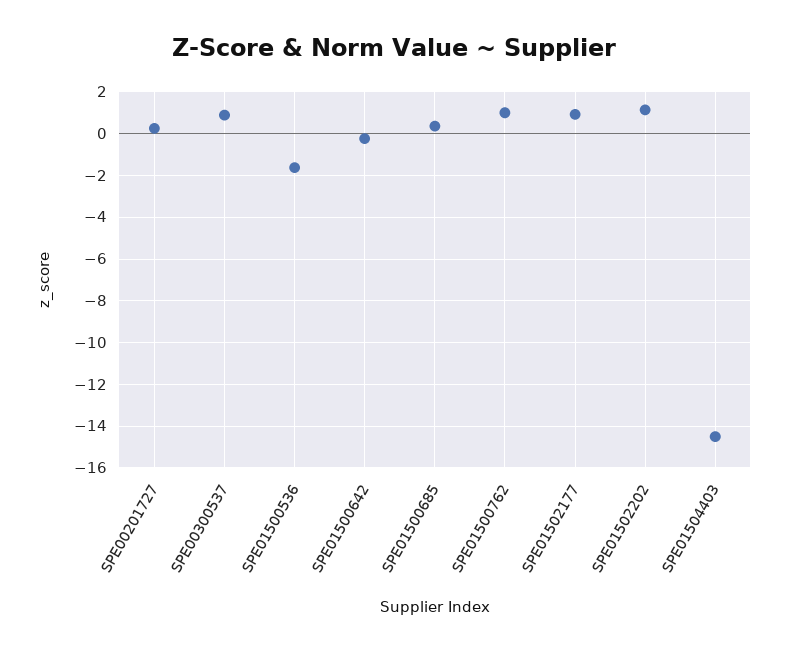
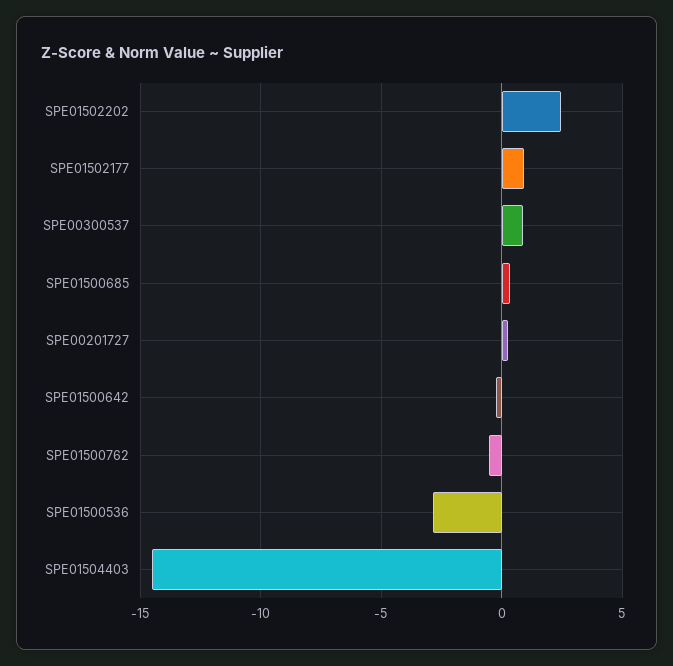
  {
    "SPE00201727": 0.5,
    "SPE00300537": 1,
-   "SPE01500536": -1.5,
+   "SPE01500536": -3,
    "SPE01500642": 0,
    "SPE01500685": 0.5,
-   "SPE01500762": 1,
+   "SPE01500762": -0.5,
    "SPE01502177": 1,
-   "SPE01502202": 1,
+   "SPE01502202": 2.5,
    "SPE01504403": -14.5
  }

